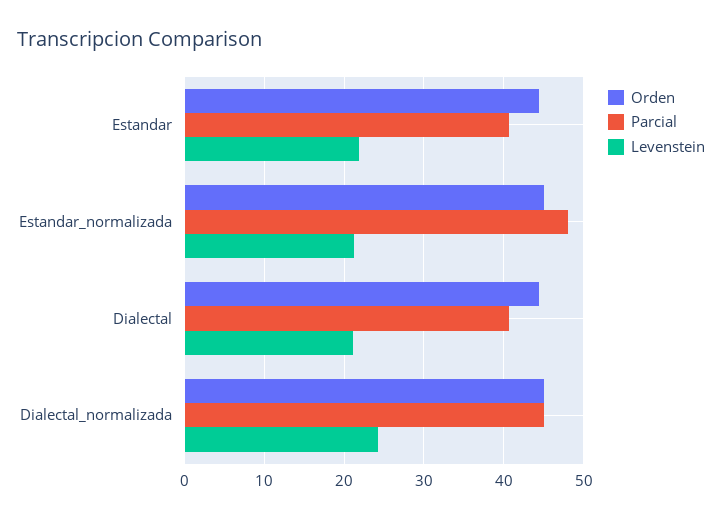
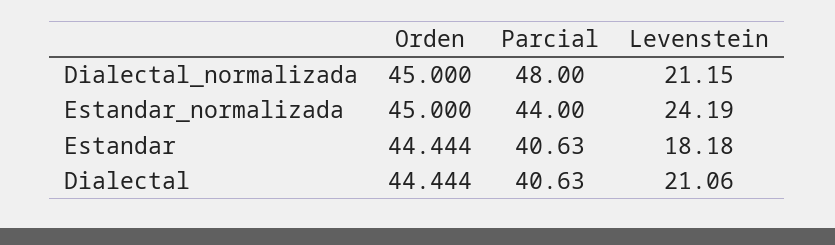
  {
    "Orden": {
      "Estandar": 44.444,
      "Estandar_normalizada": 45,
      "Dialectal": 44.444,
      "Dialectal_normalizada": 45
    },
    "Parcial": {
      "Estandar": 40.63,
-     "Estandar_normalizada": 48,
+     "Estandar_normalizada": 44,
      "Dialectal": 40.63,
-     "Dialectal_normalizada": 45
+     "Dialectal_normalizada": 48
    },
    "Levenstein": {
-     "Estandar": 22,
+     "Estandar": 18.18,
-     "Estandar_normalizada": 21,
+     "Estandar_normalizada": 24.19,
      "Dialectal": 21.06,
-     "Dialectal_normalizada": 24
+     "Dialectal_normalizada": 21.15
    }
  }

